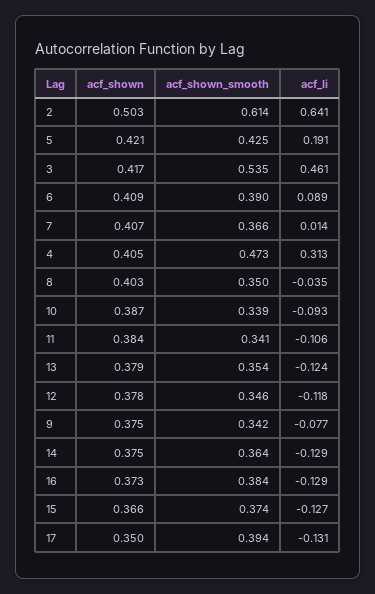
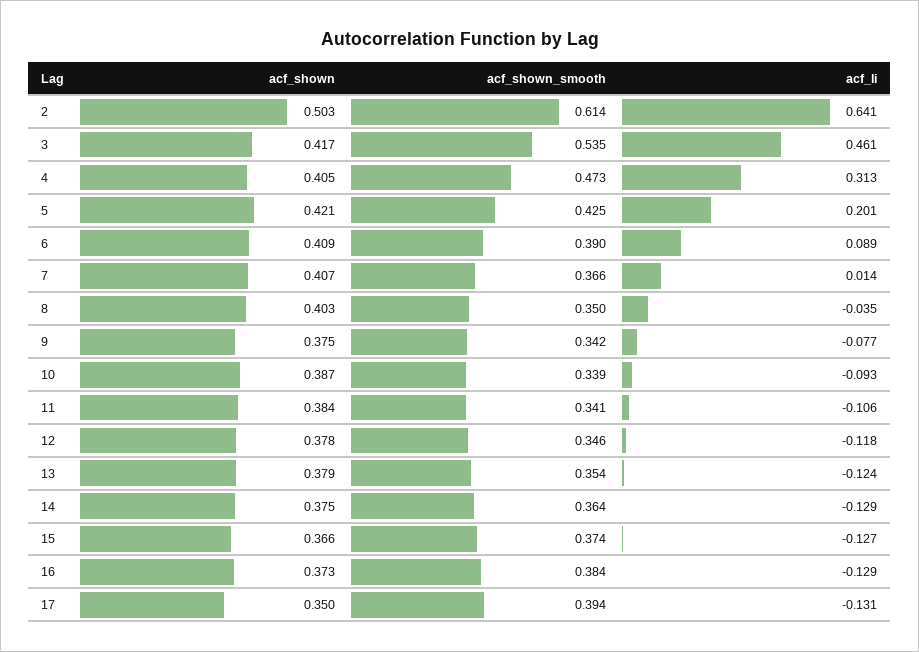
  {
    "acf_shown": {
      "2": 0.503,
      "5": 0.421,
      "3": 0.417,
      "6": 0.409,
      "7": 0.407,
      "4": 0.405,
      "8": 0.403,
      "10": 0.387,
      "11": 0.384,
      "13": 0.379,
      "12": 0.378,
      "9": 0.375,
      "14": 0.375,
      "16": 0.373,
      "15": 0.366,
      "17": 0.35
    },
    "acf_shown_smooth": {
      "2": 0.614,
      "5": 0.425,
      "3": 0.535,
      "6": 0.39,
      "7": 0.366,
      "4": 0.473,
      "8": 0.35,
      "10": 0.339,
      "11": 0.341,
      "13": 0.354,
      "12": 0.346,
      "9": 0.342,
      "14": 0.364,
      "16": 0.384,
      "15": 0.374,
      "17": 0.394
    },
    "acf_li": {
      "2": 0.641,
-     "5": 0.191,
+     "5": 0.201,
      "3": 0.461,
      "6": 0.089,
      "7": 0.014,
      "4": 0.313,
      "8": -0.035,
      "10": -0.093,
      "11": -0.106,
      "13": -0.124,
      "12": -0.118,
      "9": -0.077,
      "14": -0.129,
      "16": -0.129,
      "15": -0.127,
      "17": -0.131
    }
  }

